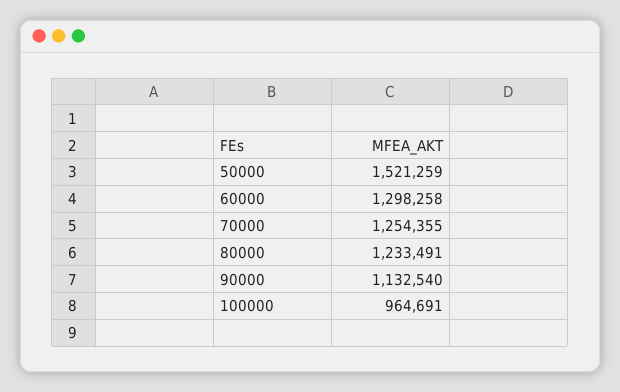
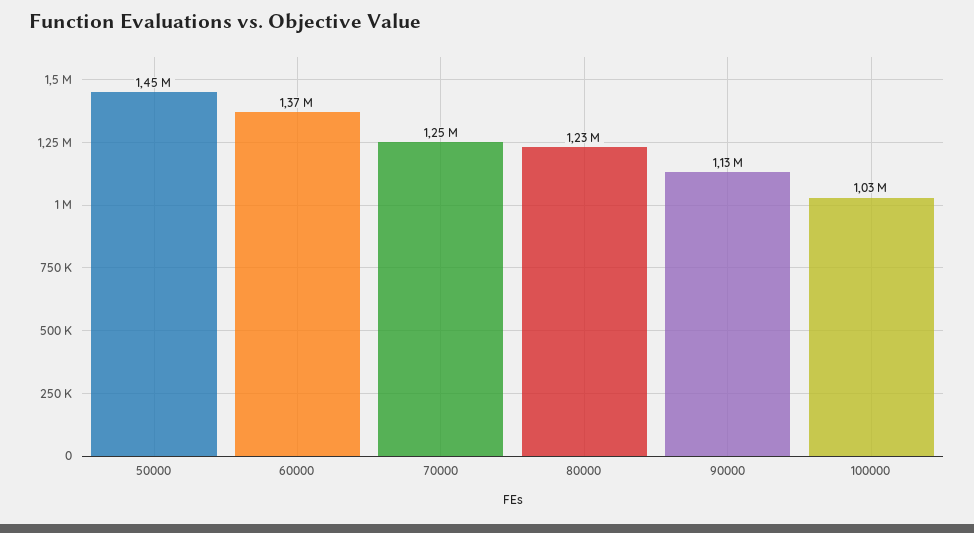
  {
-   "50000": 1521259,
+   "50000": 1450000,
-   "60000": 1298258,
+   "60000": 1370000,
    "70000": 1254355,
    "80000": 1233491,
    "90000": 1132540,
-   "100000": 964691
+   "100000": 1030000
  }

